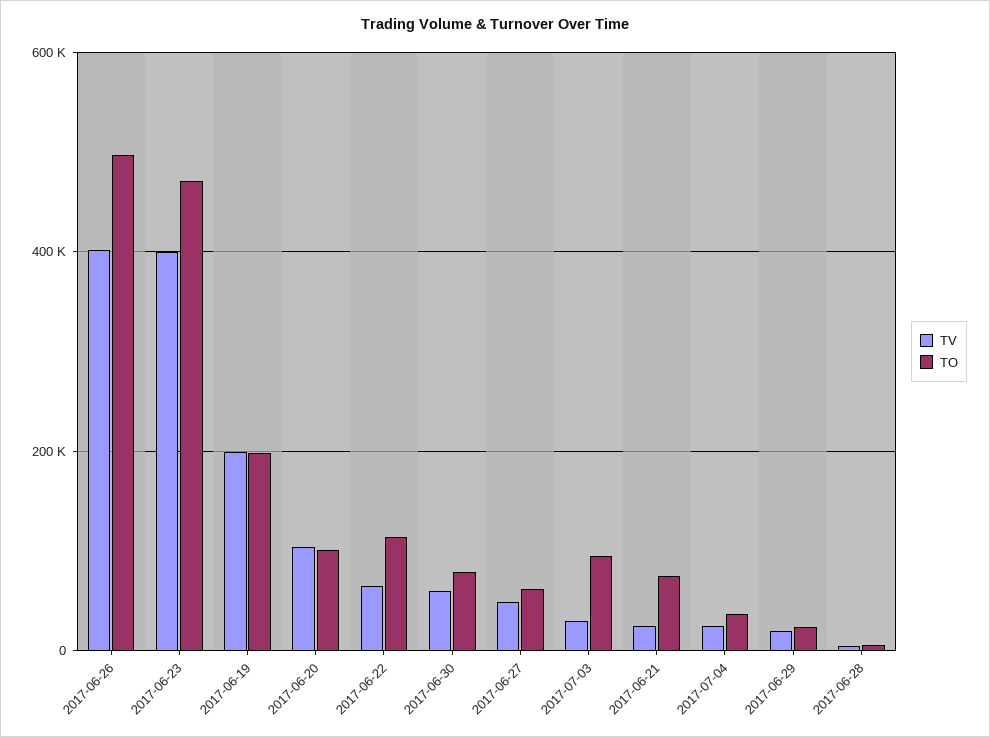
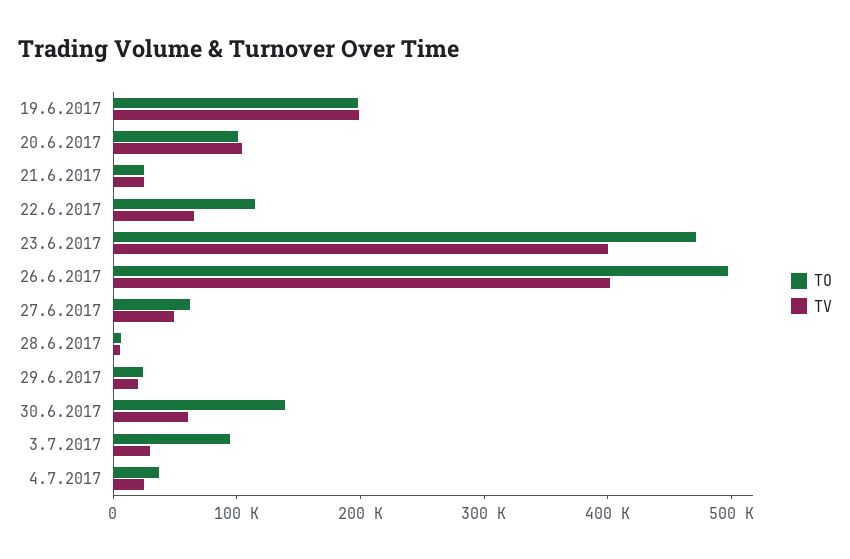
  {
    "TV": {
      "2017-06-26": 400000,
      "2017-06-23": 400000,
      "2017-06-19": 200000,
      "2017-06-20": 100000,
      "2017-06-22": 60000,
      "2017-06-30": 60000,
      "2017-06-27": 40000,
      "2017-07-03": 40000,
      "2017-06-21": 20000,
      "2017-07-04": 20000,
      "2017-06-29": 20000,
      "2017-06-28": 0
    },
    "TO": {
      "2017-06-26": 500000,
      "2017-06-23": 480000,
      "2017-06-19": 200000,
      "2017-06-20": 100000,
      "2017-06-22": 120000,
-     "2017-06-30": 80000,
+     "2017-06-30": 140000,
      "2017-06-27": 60000,
      "2017-07-03": 100000,
-     "2017-06-21": 80000,
+     "2017-06-21": 20000,
      "2017-07-04": 40000,
      "2017-06-29": 20000,
      "2017-06-28": 0
    }
  }

